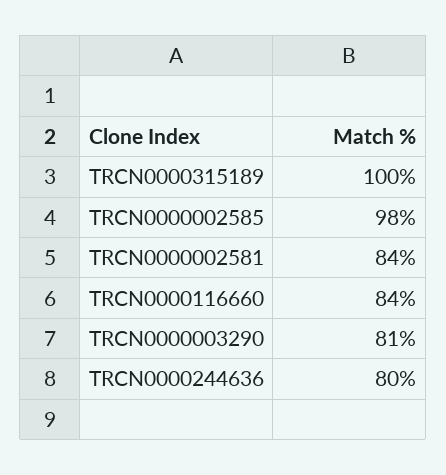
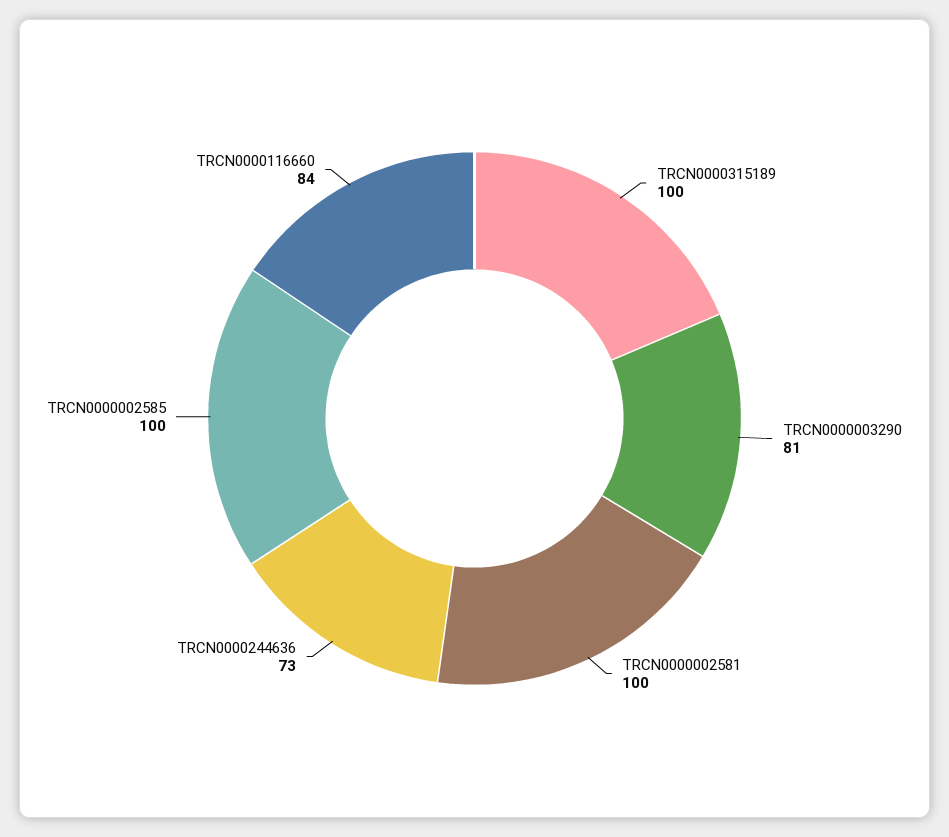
  {
    "TRCN0000315189": 100,
-   "TRCN0000002585": 98,
+   "TRCN0000002585": 100,
-   "TRCN0000002581": 84,
+   "TRCN0000002581": 100,
    "TRCN0000116660": 84,
    "TRCN0000003290": 81,
-   "TRCN0000244636": 80
+   "TRCN0000244636": 73
  }

